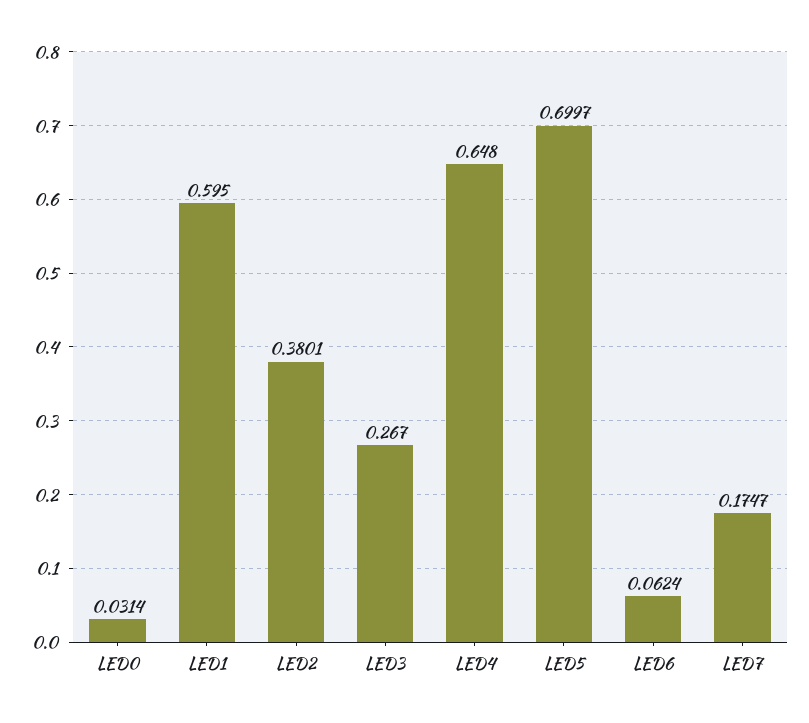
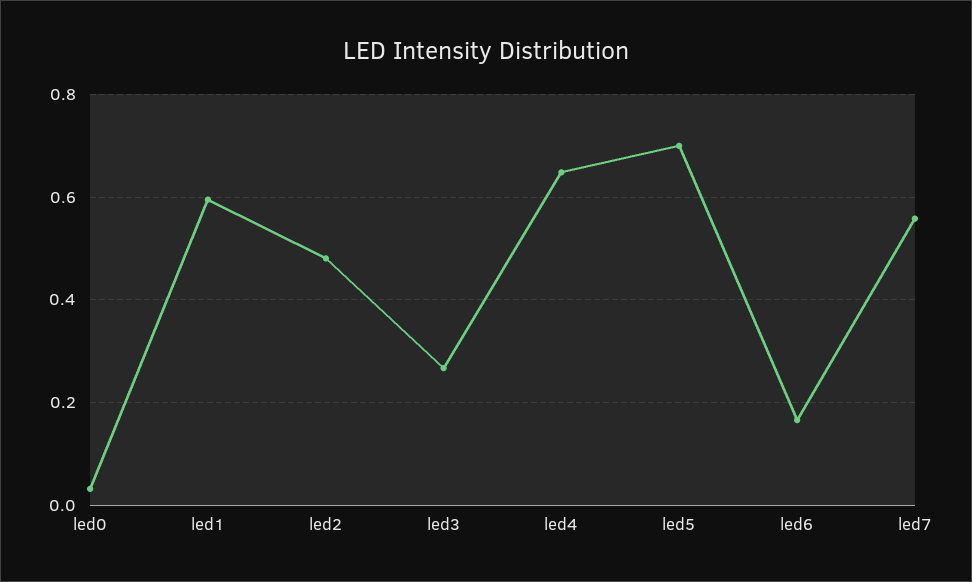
  {
    "LED0": 0.0314,
    "LED1": 0.595,
-   "LED2": 0.3801,
+   "LED2": 0.48,
    "LED3": 0.267,
    "LED4": 0.648,
    "LED5": 0.6997,
-   "LED6": 0.0624,
+   "LED6": 0.16,
-   "LED7": 0.1747
+   "LED7": 0.56
  }

